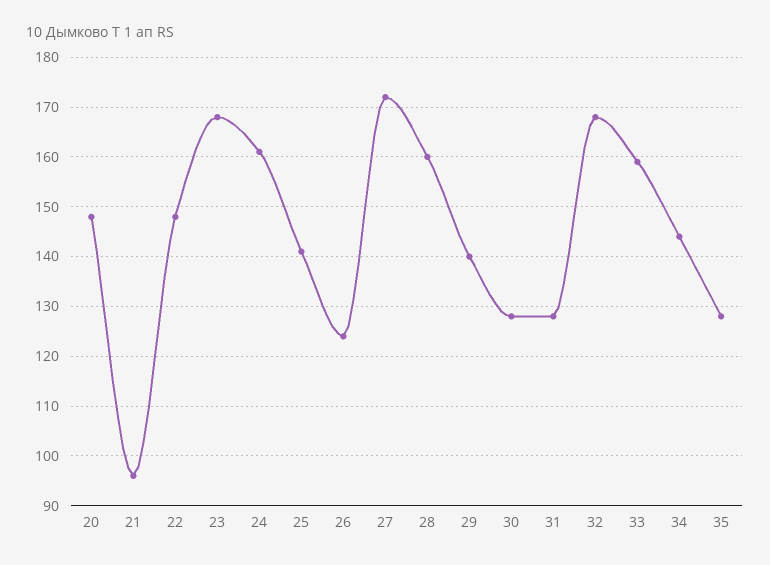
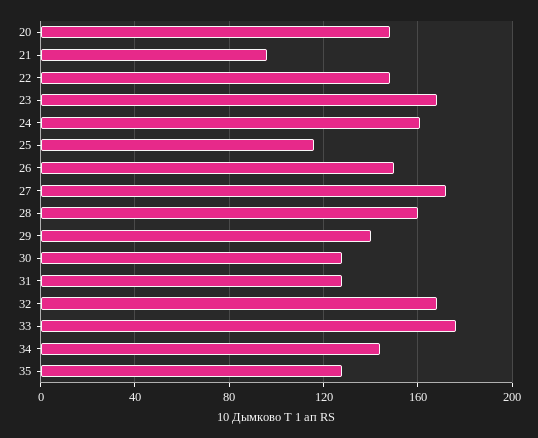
  {
    "20": 150,
    "21": 95,
    "22": 150,
    "23": 170,
    "24": 160,
-   "25": 140,
+   "25": 115,
-   "26": 125,
+   "26": 150,
    "27": 170,
    "28": 160,
    "29": 140,
    "30": 130,
    "31": 130,
    "32": 170,
-   "33": 160,
+   "33": 175,
    "34": 145,
    "35": 130
  }

